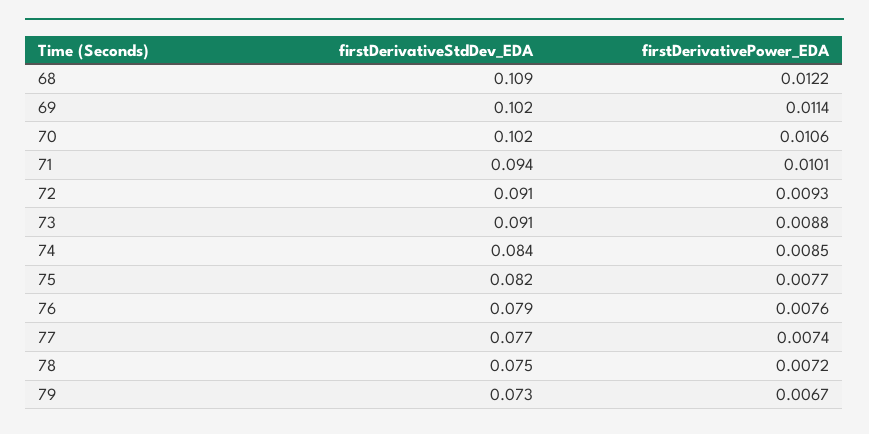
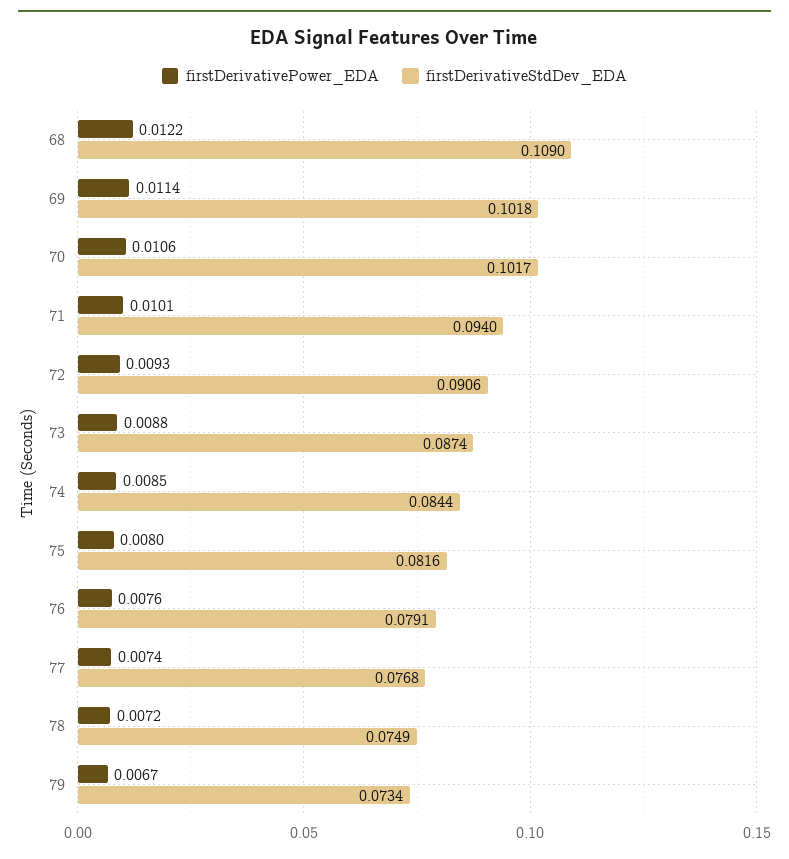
  {
    "firstDerivativeStdDev_EDA": {
      "68": 0.109,
      "69": 0.1018,
      "70": 0.1017,
      "71": 0.094,
      "72": 0.0906,
-     "73": 0.091,
+     "73": 0.0874,
      "74": 0.0844,
      "75": 0.0816,
      "76": 0.0791,
      "77": 0.0768,
      "78": 0.0749,
      "79": 0.0734
    },
    "firstDerivativePower_EDA": {
      "68": 0.0122,
      "69": 0.0114,
      "70": 0.0106,
      "71": 0.0101,
      "72": 0.0093,
      "73": 0.0088,
      "74": 0.0085,
-     "75": 0.0077,
+     "75": 0.008,
      "76": 0.0076,
      "77": 0.0074,
      "78": 0.0072,
      "79": 0.0067
    }
  }

